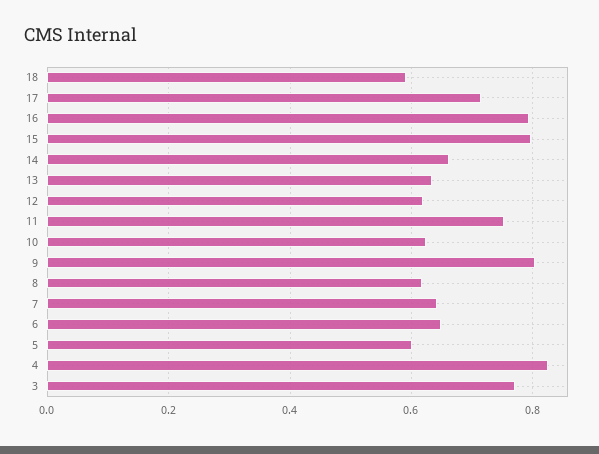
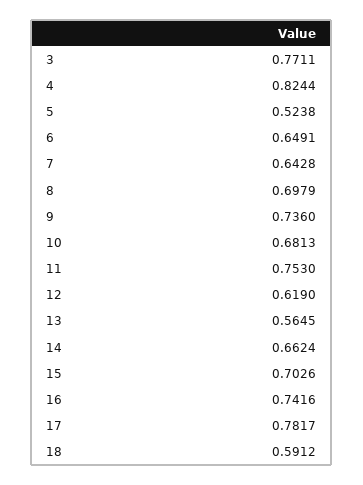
  {
    "18": 0.5912,
-   "17": 0.72,
+   "17": 0.7817,
-   "16": 0.8,
+   "16": 0.7416,
-   "15": 0.8,
+   "15": 0.7026,
    "14": 0.6624,
-   "13": 0.64,
+   "13": 0.5645,
    "12": 0.619,
    "11": 0.753,
-   "10": 0.62,
+   "10": 0.6813,
-   "9": 0.8,
+   "9": 0.736,
-   "8": 0.62,
+   "8": 0.6979,
    "7": 0.6428,
    "6": 0.6491,
-   "5": 0.6,
+   "5": 0.5238,
    "4": 0.8244,
    "3": 0.7711
  }

